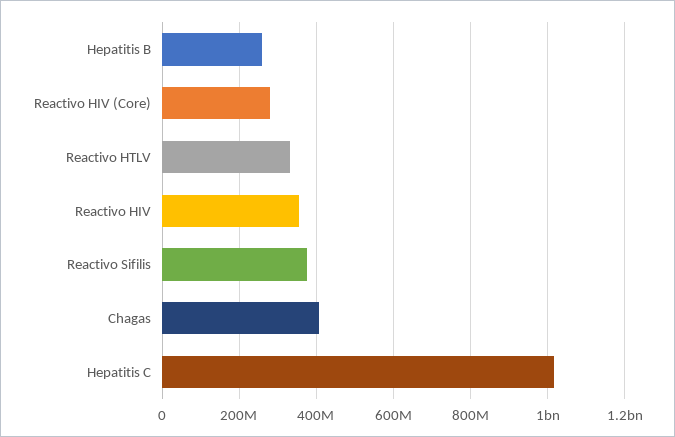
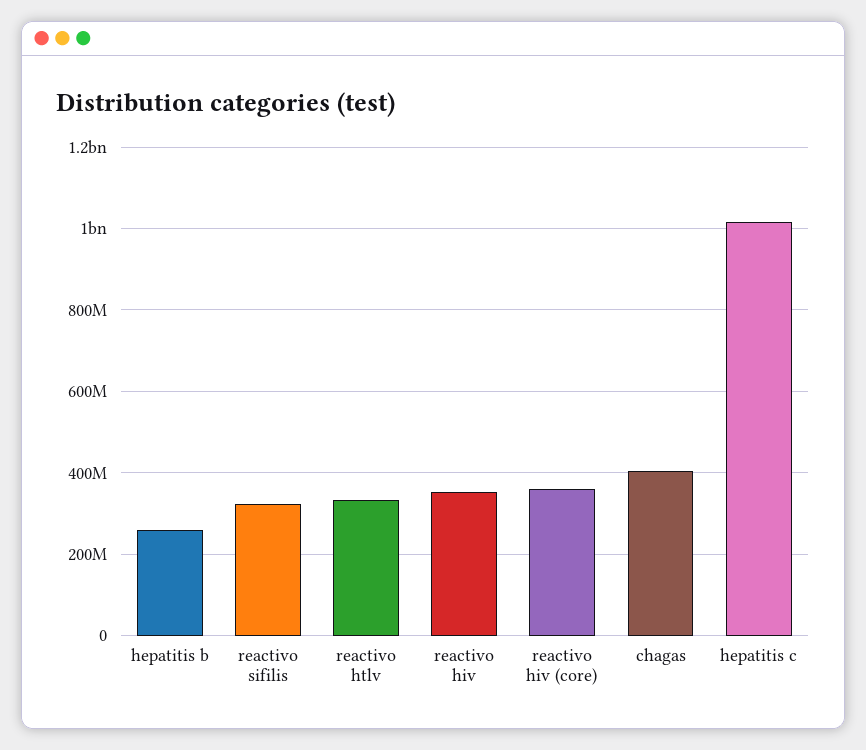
  {
    "Hepatitis B": 260000000,
-   "Reactivo HIV (Core)": 280000000,
+   "Reactivo HIV (Core)": 360000000,
    "Reactivo HTLV": 340000000,
    "Reactivo HIV": 360000000,
-   "Reactivo Sifilis": 380000000,
+   "Reactivo Sifilis": 320000000,
    "Chagas": 400000000,
    "Hepatitis C": 1020000000
  }

